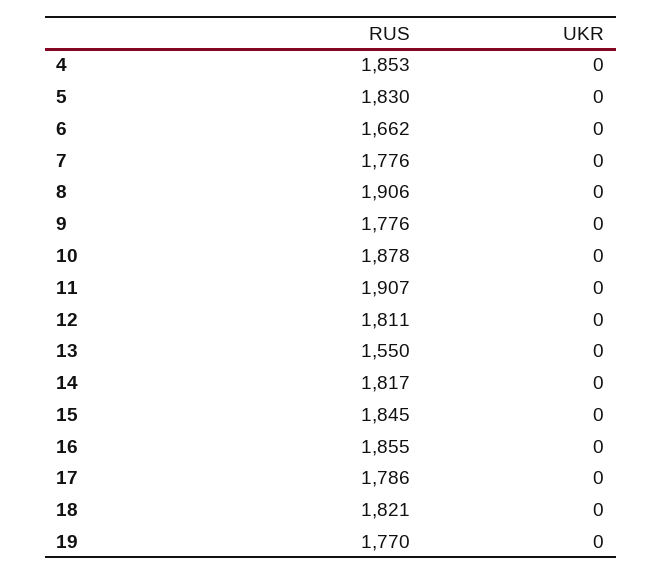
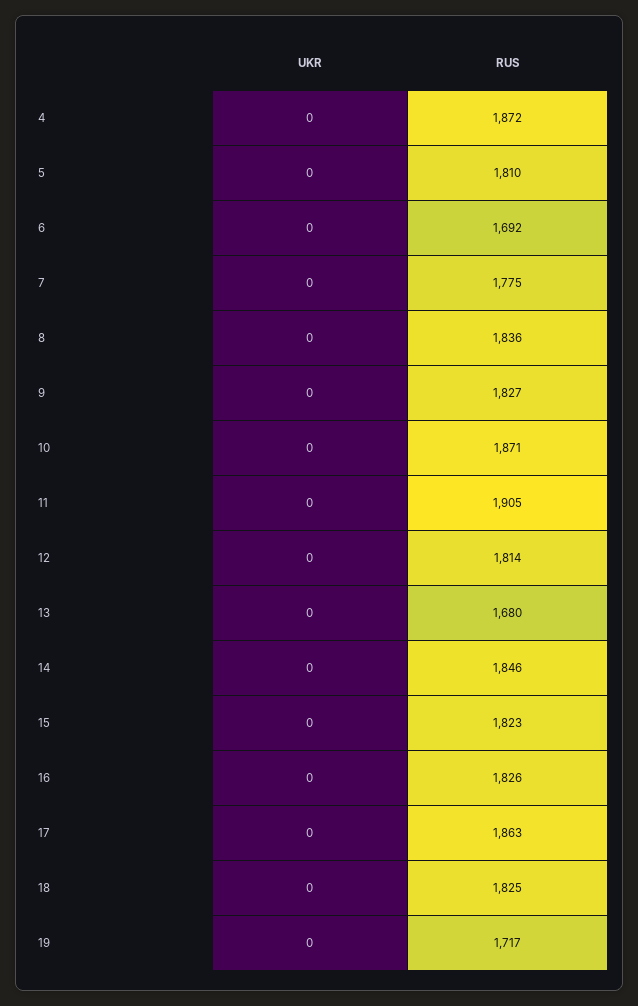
  {
    "RUS": {
-     "4": 1853,
+     "4": 1872,
-     "5": 1830,
+     "5": 1810,
-     "6": 1662,
+     "6": 1692,
-     "7": 1776,
+     "7": 1775,
-     "8": 1906,
+     "8": 1836,
-     "9": 1776,
+     "9": 1827,
-     "10": 1878,
+     "10": 1871,
-     "11": 1907,
+     "11": 1905,
-     "12": 1811,
+     "12": 1814,
-     "13": 1550,
+     "13": 1680,
-     "14": 1817,
+     "14": 1846,
-     "15": 1845,
+     "15": 1823,
-     "16": 1855,
+     "16": 1826,
-     "17": 1786,
+     "17": 1863,
-     "18": 1821,
+     "18": 1825,
-     "19": 1770
+     "19": 1717
    },
    "UKR": {
      "4": 0,
      "5": 0,
      "6": 0,
      "7": 0,
      "8": 0,
      "9": 0,
      "10": 0,
      "11": 0,
      "12": 0,
      "13": 0,
      "14": 0,
      "15": 0,
      "16": 0,
      "17": 0,
      "18": 0,
      "19": 0
    }
  }

